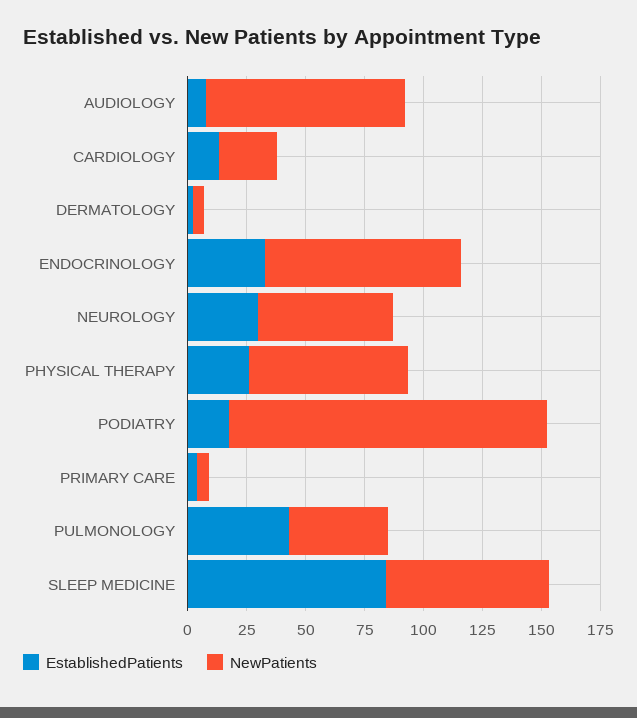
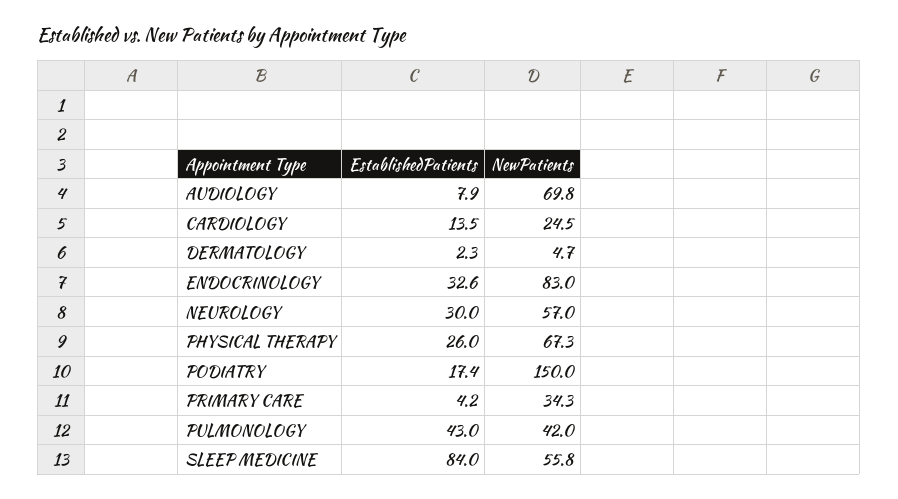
  {
    "EstablishedPatients": {
      "AUDIOLOGY": 7.9,
      "CARDIOLOGY": 13.5,
      "DERMATOLOGY": 2.3,
      "ENDOCRINOLOGY": 32.6,
      "NEUROLOGY": 30,
      "PHYSICAL THERAPY": 26,
      "PODIATRY": 17.4,
      "PRIMARY CARE": 4.2,
      "PULMONOLOGY": 43,
      "SLEEP MEDICINE": 84
    },
    "NewPatients": {
-     "AUDIOLOGY": 85,
+     "AUDIOLOGY": 69.8,
      "CARDIOLOGY": 24.5,
      "DERMATOLOGY": 4.7,
      "ENDOCRINOLOGY": 83,
      "NEUROLOGY": 57,
      "PHYSICAL THERAPY": 67.3,
-     "PODIATRY": 135,
+     "PODIATRY": 150,
-     "PRIMARY CARE": 5,
+     "PRIMARY CARE": 34.3,
      "PULMONOLOGY": 42,
-     "SLEEP MEDICINE": 70
+     "SLEEP MEDICINE": 55.8
    }
  }

